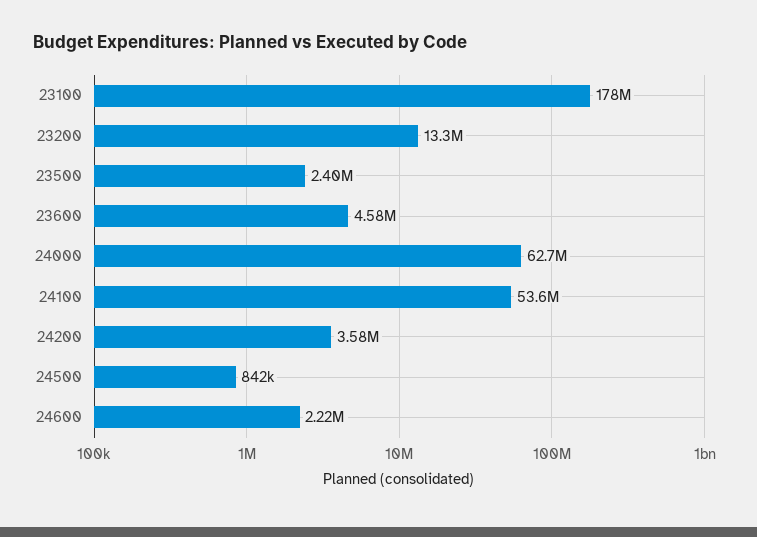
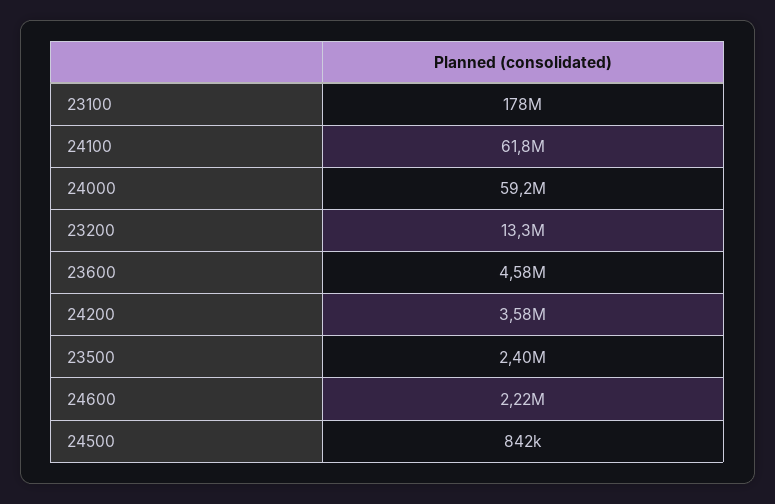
  {
    "23100": 178000000,
    "23200": 13300000,
    "23500": 2400000,
    "23600": 4580000,
-   "24000": 62700000,
+   "24000": 59200000,
-   "24100": 53600000,
+   "24100": 61800000,
    "24200": 3580000,
    "24500": 842000,
    "24600": 2220000
  }

